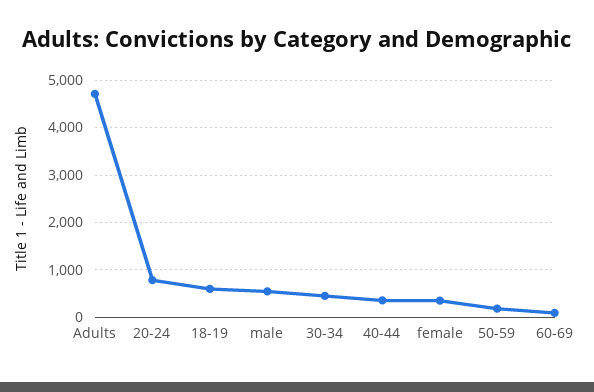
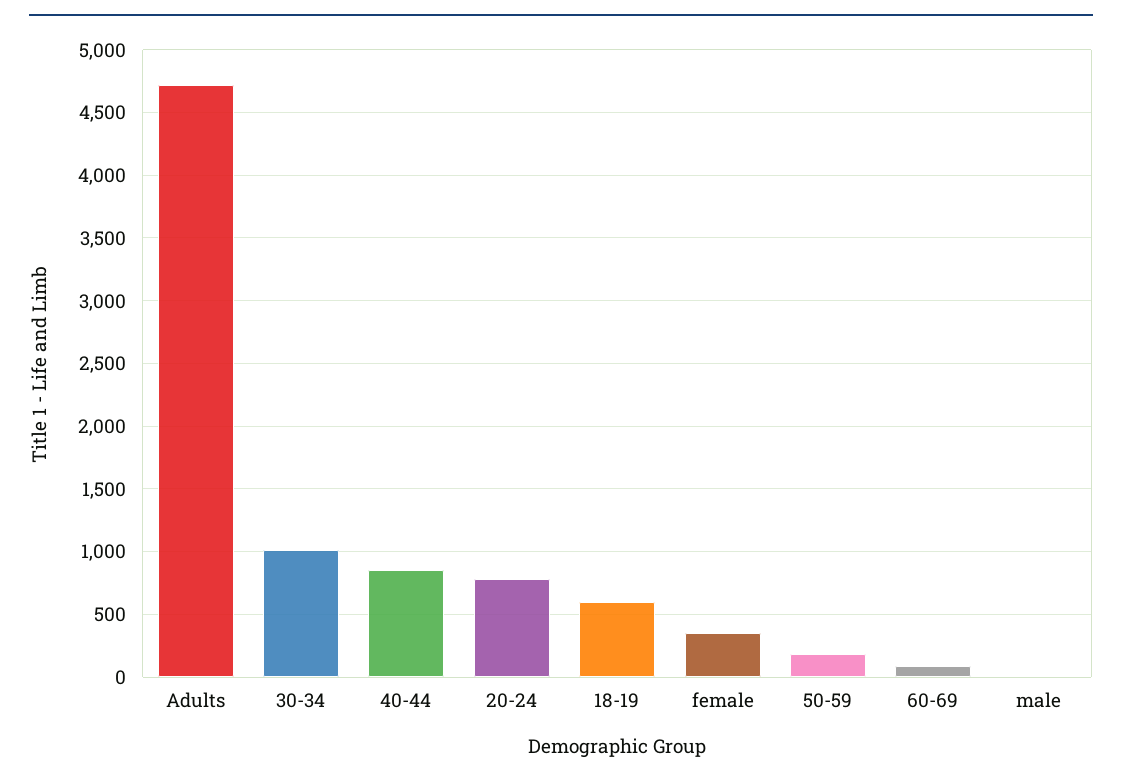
  {
    "Adults": 4700,
    "20-24": 800,
    "18-19": 600,
-   "male": 600,
+   "male": 0,
-   "30-34": 400,
+   "30-34": 1000,
-   "40-44": 400,
+   "40-44": 850,
    "female": 350,
    "50-59": 200,
    "60-69": 100
  }

